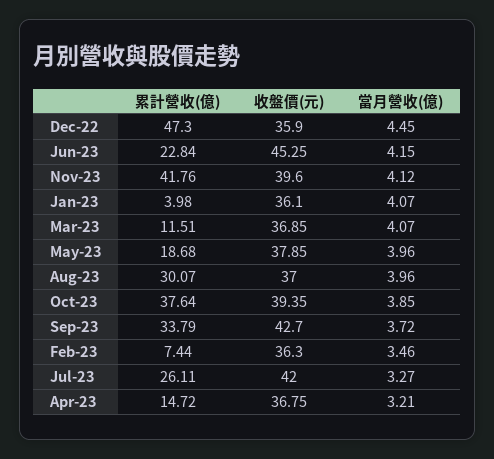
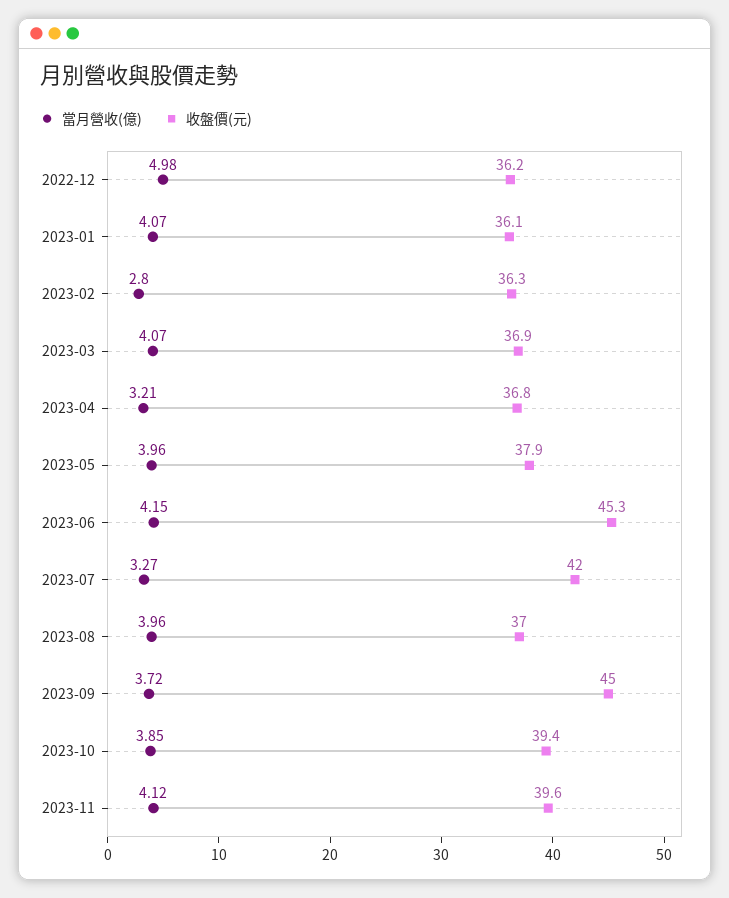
  {
-   "累計營收(億)": {
-     "Dec-22": 47.3,
-     "Jun-23": 22.84,
-     "Nov-23": 41.76,
-     "Jan-23": 3.98,
-     "Mar-23": 11.51,
-     "May-23": 18.68,
-     "Aug-23": 30.07,
-     "Oct-23": 37.64,
-     "Sep-23": 33.79,
-     "Feb-23": 7.44,
-     "Jul-23": 26.11,
-     "Apr-23": 14.72
-   },
    "收盤價(元)": {
-     "Dec-22": 35.9,
+     "Dec-22": 36.2,
      "Jun-23": 45.25,
      "Nov-23": 39.6,
      "Jan-23": 36.1,
      "Mar-23": 36.85,
      "May-23": 37.85,
      "Aug-23": 37,
      "Oct-23": 39.35,
-     "Sep-23": 42.7,
+     "Sep-23": 45,
      "Feb-23": 36.3,
      "Jul-23": 42,
      "Apr-23": 36.75
    },
    "當月營收(億)": {
-     "Dec-22": 4.45,
+     "Dec-22": 4.98,
      "Jun-23": 4.15,
      "Nov-23": 4.12,
      "Jan-23": 4.07,
      "Mar-23": 4.07,
      "May-23": 3.96,
      "Aug-23": 3.96,
      "Oct-23": 3.85,
      "Sep-23": 3.72,
-     "Feb-23": 3.46,
+     "Feb-23": 2.8,
      "Jul-23": 3.27,
      "Apr-23": 3.21
    }
  }

